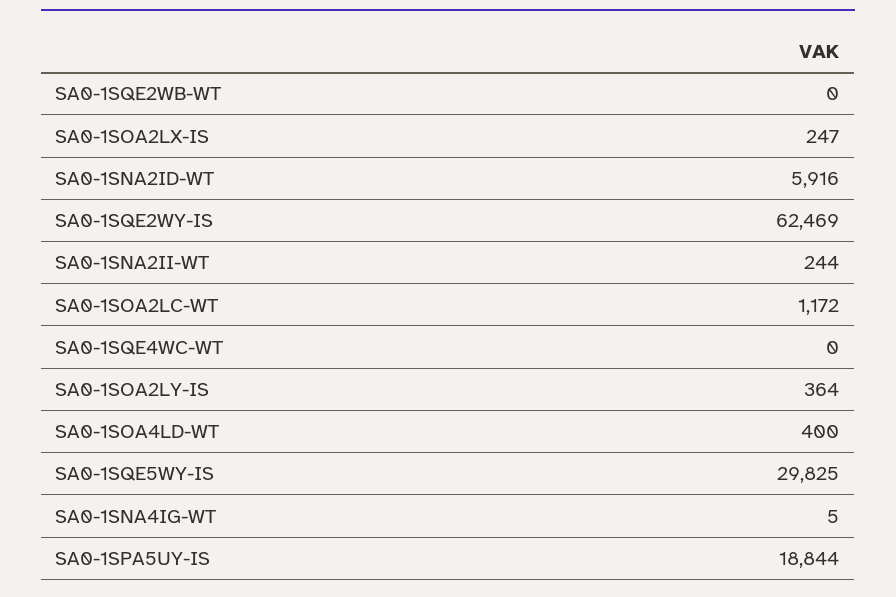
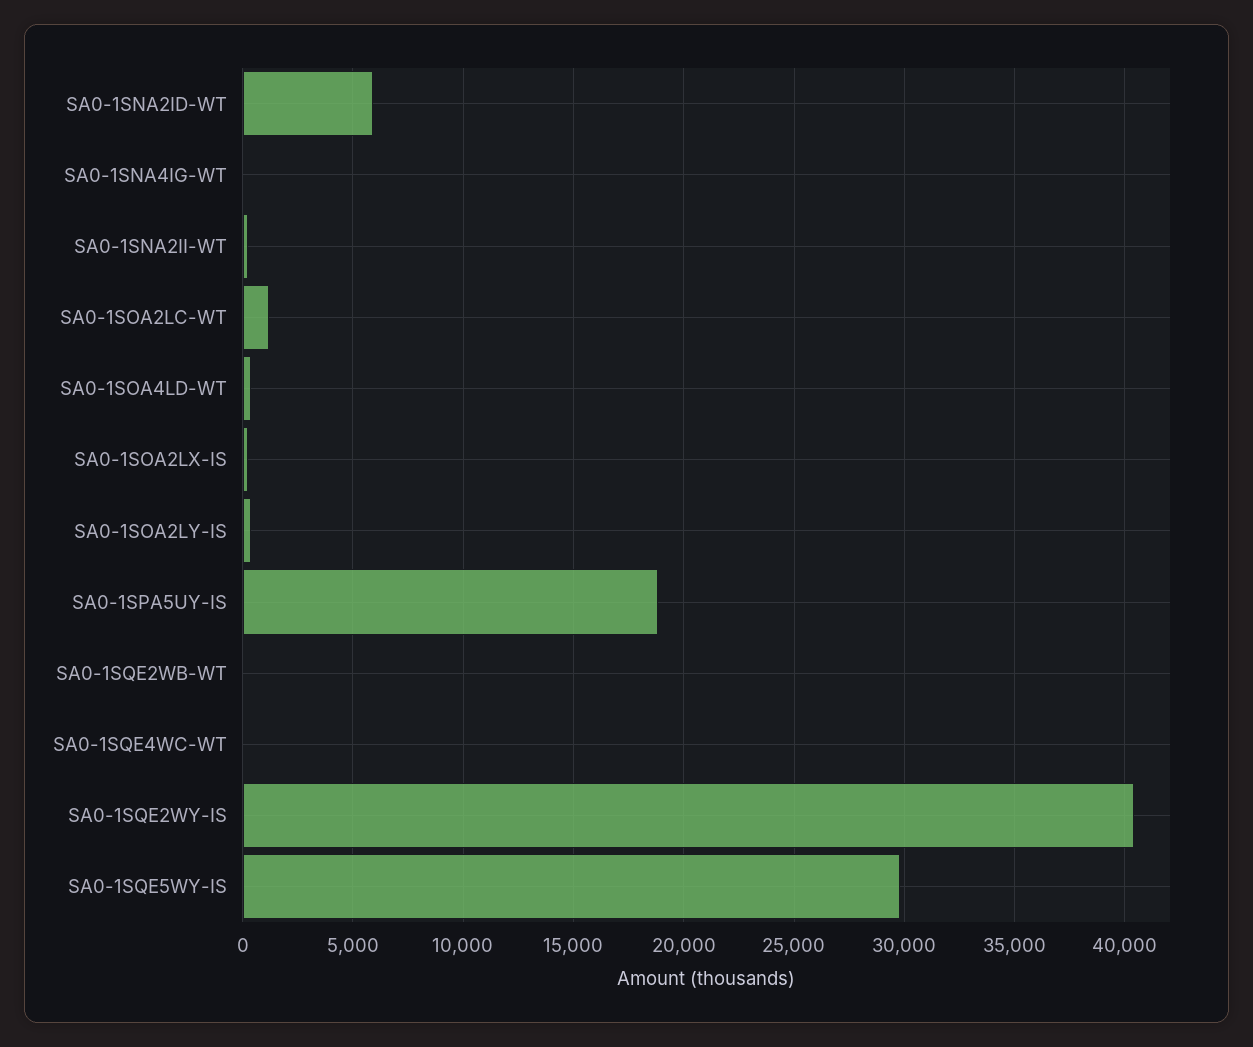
  {
    "SA0-1SQE2WB-WT": 0,
    "SA0-1SOA2LX-IS": 247,
    "SA0-1SNA2ID-WT": 5916,
-   "SA0-1SQE2WY-IS": 62469,
+   "SA0-1SQE2WY-IS": 40500,
    "SA0-1SNA2II-WT": 244,
    "SA0-1SOA2LC-WT": 1172,
    "SA0-1SQE4WC-WT": 0,
    "SA0-1SOA2LY-IS": 364,
    "SA0-1SOA4LD-WT": 400,
    "SA0-1SQE5WY-IS": 29825,
    "SA0-1SNA4IG-WT": 5,
    "SA0-1SPA5UY-IS": 18844
  }

